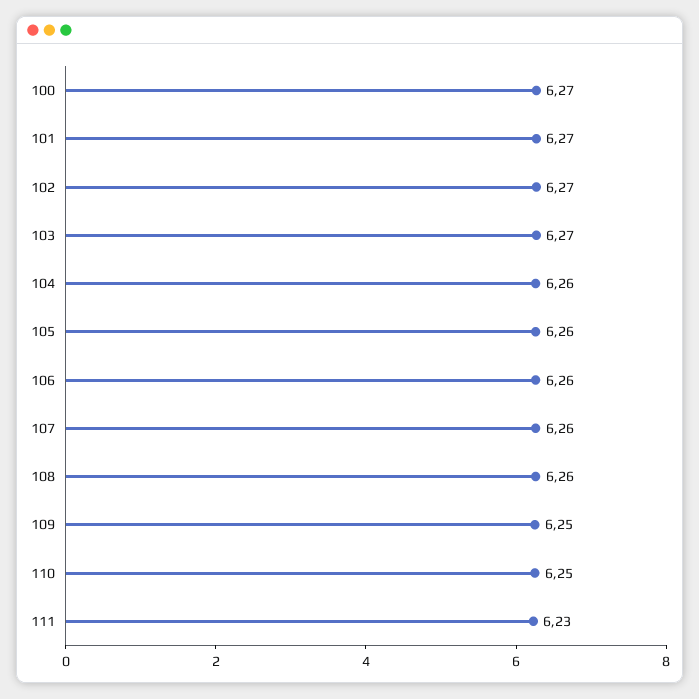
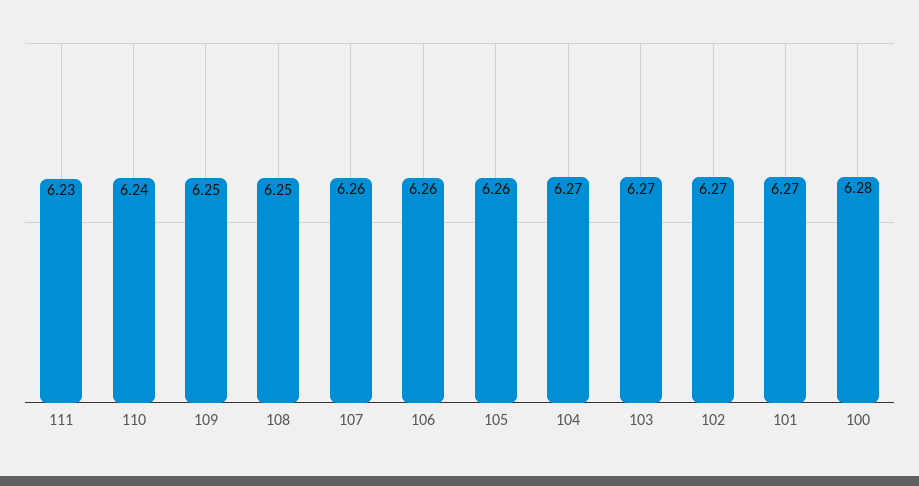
  {
-   "100": 6.27,
+   "100": 6.28,
    "101": 6.27,
    "102": 6.27,
    "103": 6.27,
-   "104": 6.26,
+   "104": 6.27,
    "105": 6.26,
    "106": 6.26,
    "107": 6.26,
-   "108": 6.26,
+   "108": 6.25,
    "109": 6.25,
-   "110": 6.25,
+   "110": 6.24,
    "111": 6.23
  }

